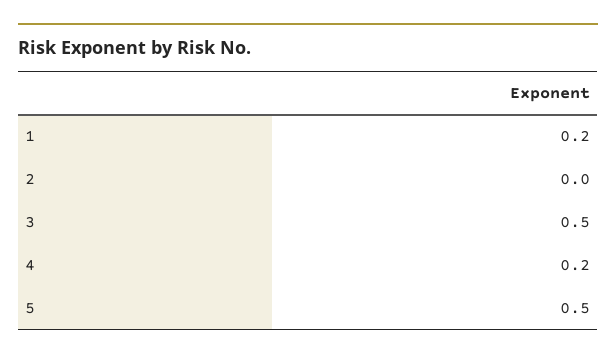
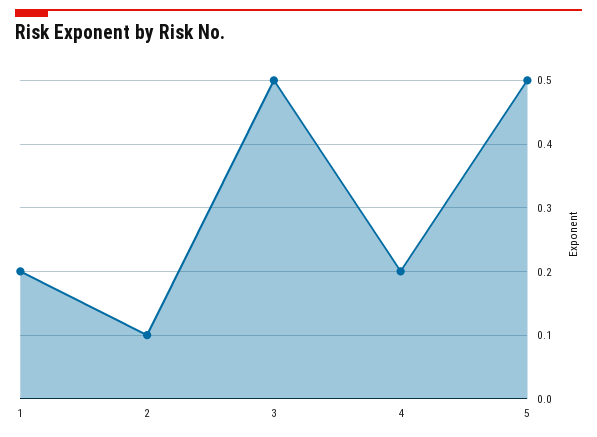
  {
    "1": 0.2,
-   "2": 0,
+   "2": 0.1,
    "3": 0.5,
    "4": 0.2,
    "5": 0.5
  }

